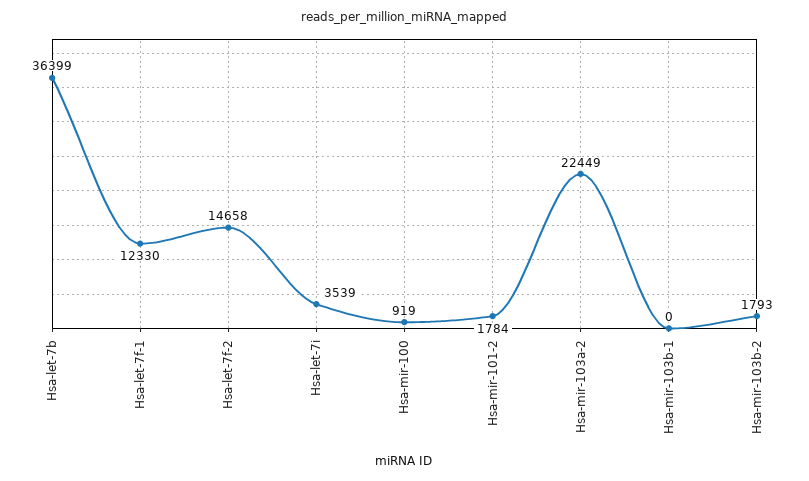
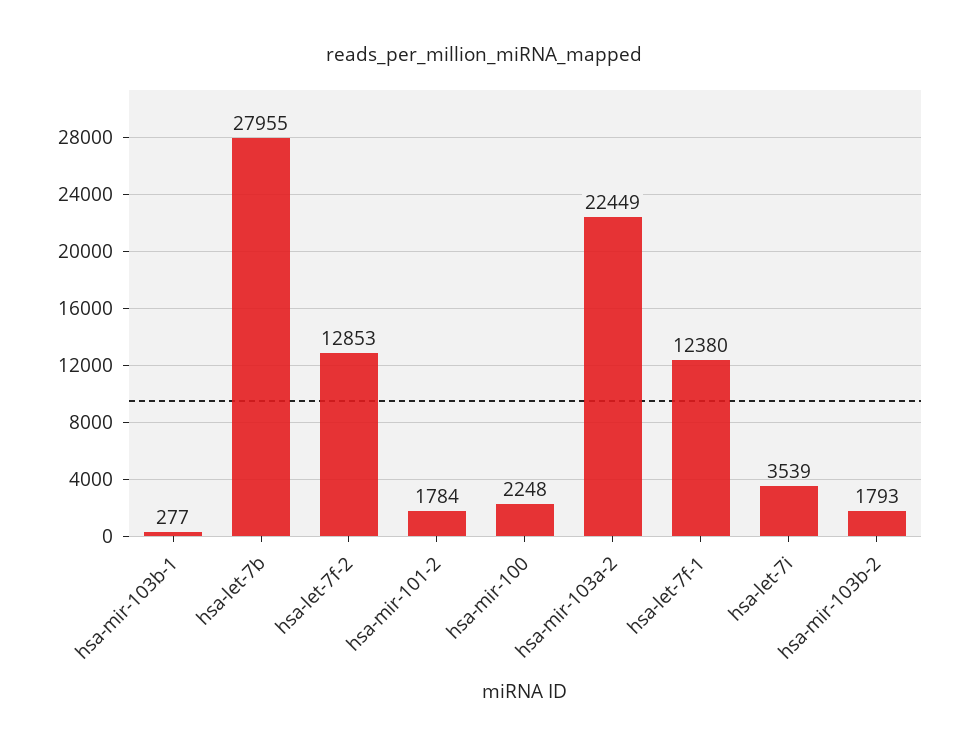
  {
-   "Hsa-let-7b": 36399,
+   "Hsa-let-7b": 27955,
-   "Hsa-let-7f-1": 12330,
+   "Hsa-let-7f-1": 12380,
-   "Hsa-let-7f-2": 14658,
+   "Hsa-let-7f-2": 12853,
    "Hsa-let-7i": 3539,
-   "Hsa-mir-100": 919,
+   "Hsa-mir-100": 2248,
    "Hsa-mir-101-2": 1784,
    "Hsa-mir-103a-2": 22449,
-   "Hsa-mir-103b-1": 0,
+   "Hsa-mir-103b-1": 277,
    "Hsa-mir-103b-2": 1793
  }

